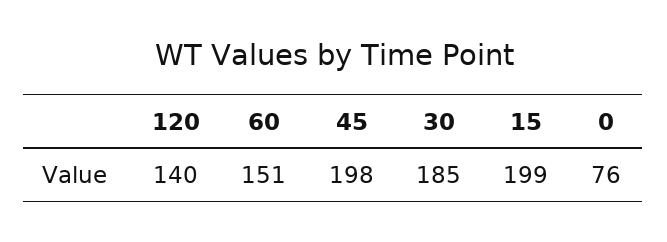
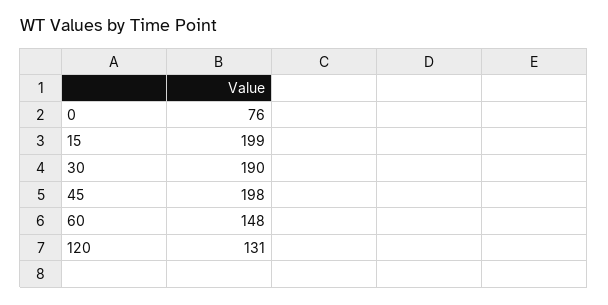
  {
-   "120": 140,
+   "120": 131,
-   "60": 151,
+   "60": 148,
    "45": 198,
-   "30": 185,
+   "30": 190,
    "15": 199,
    "0": 76
  }

